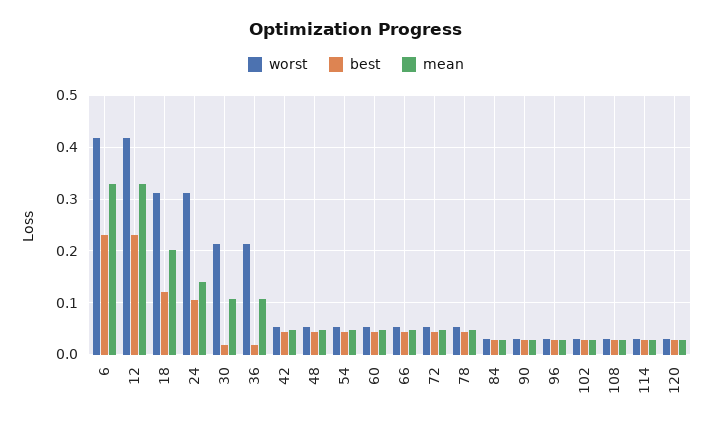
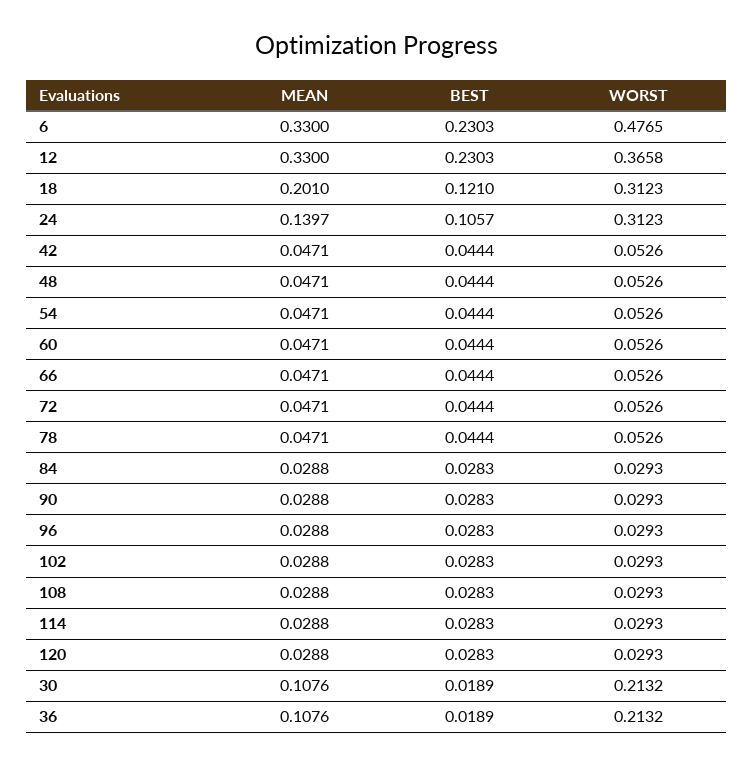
  {
    "worst": {
-     "6": 0.42,
+     "6": 0.4765,
-     "12": 0.42,
+     "12": 0.3658,
      "18": 0.3123,
      "24": 0.3123,
      "30": 0.2132,
      "36": 0.2132,
      "42": 0.0526,
      "48": 0.0526,
      "54": 0.0526,
      "60": 0.0526,
      "66": 0.0526,
      "72": 0.0526,
      "78": 0.0526,
      "84": 0.0293,
      "90": 0.0293,
      "96": 0.0293,
      "102": 0.0293,
      "108": 0.0293,
      "114": 0.0293,
      "120": 0.0293
    },
    "best": {
      "6": 0.2303,
      "12": 0.2303,
      "18": 0.121,
      "24": 0.1057,
      "30": 0.0189,
      "36": 0.0189,
      "42": 0.0444,
      "48": 0.0444,
      "54": 0.0444,
      "60": 0.0444,
      "66": 0.0444,
      "72": 0.0444,
      "78": 0.0444,
      "84": 0.0283,
      "90": 0.0283,
      "96": 0.0283,
      "102": 0.0283,
      "108": 0.0283,
      "114": 0.0283,
      "120": 0.0283
    },
    "mean": {
      "6": 0.33,
      "12": 0.33,
      "18": 0.201,
      "24": 0.1397,
      "30": 0.1076,
      "36": 0.1076,
      "42": 0.0471,
      "48": 0.0471,
      "54": 0.0471,
      "60": 0.0471,
      "66": 0.0471,
      "72": 0.0471,
      "78": 0.0471,
      "84": 0.0288,
      "90": 0.0288,
      "96": 0.0288,
      "102": 0.0288,
      "108": 0.0288,
      "114": 0.0288,
      "120": 0.0288
    }
  }

